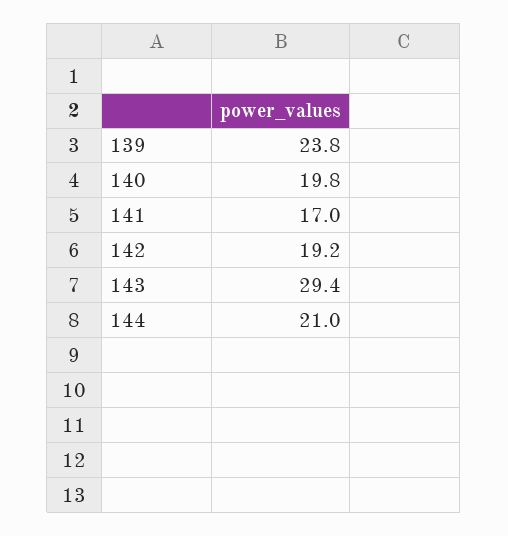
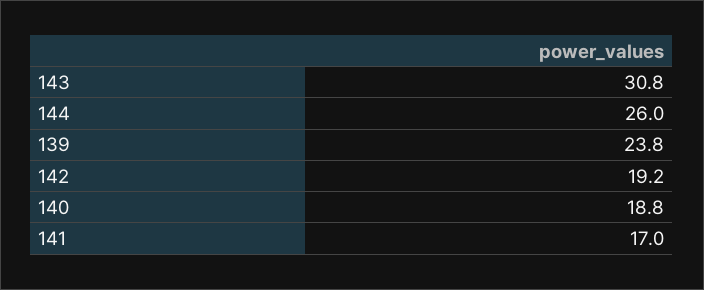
  {
    "139": 23.8,
-   "140": 19.8,
+   "140": 18.8,
    "141": 17,
    "142": 19.2,
-   "143": 29.4,
+   "143": 30.8,
-   "144": 21
+   "144": 26
  }

